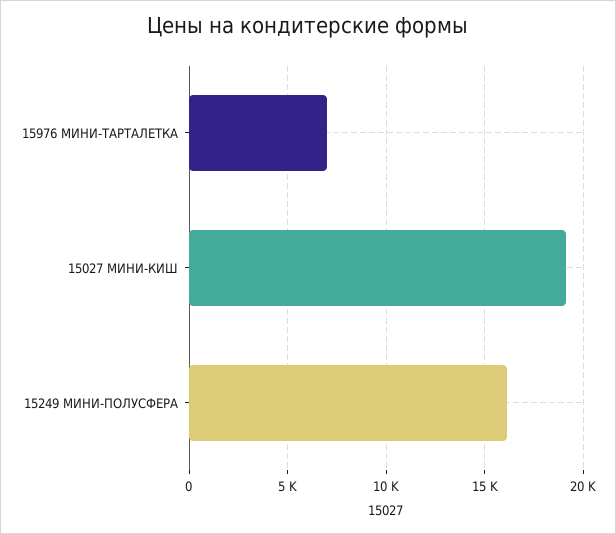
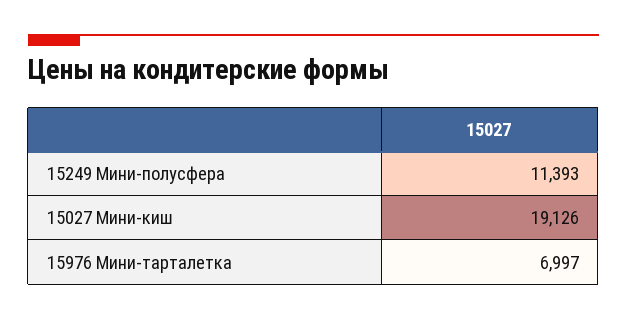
  {
    "15976 МИНИ-ТАРТАЛЕТКА": 6997,
    "15027 МИНИ-КИШ": 19126,
-   "15249 МИНИ-ПОЛУСФЕРА": 16000
+   "15249 МИНИ-ПОЛУСФЕРА": 11393
  }

